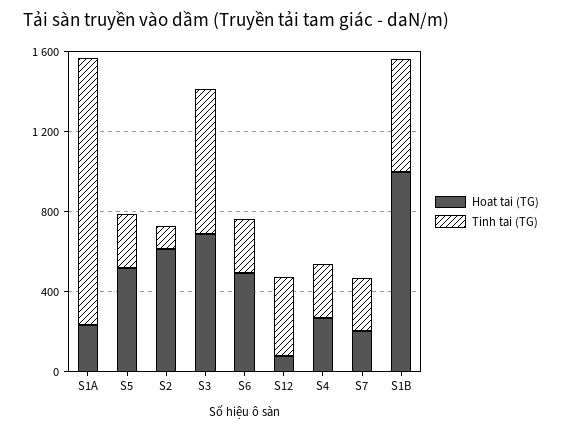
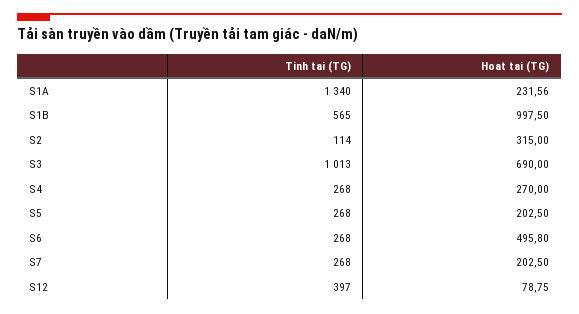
  {
    "Hoat tai (TG)": {
      "S1A": 231.56,
-     "S5": 500,
+     "S5": 202.5,
-     "S2": 600,
+     "S2": 315,
      "S3": 690,
      "S6": 495.8,
      "S12": 78.75,
      "S4": 270,
      "S7": 202.5,
      "S1B": 997.5
    },
    "Tinh tai (TG)": {
      "S1A": 1340,
      "S5": 268,
      "S2": 114,
-     "S3": 700,
+     "S3": 1013,
      "S6": 268,
      "S12": 397,
      "S4": 268,
      "S7": 268,
      "S1B": 565
    }
  }

